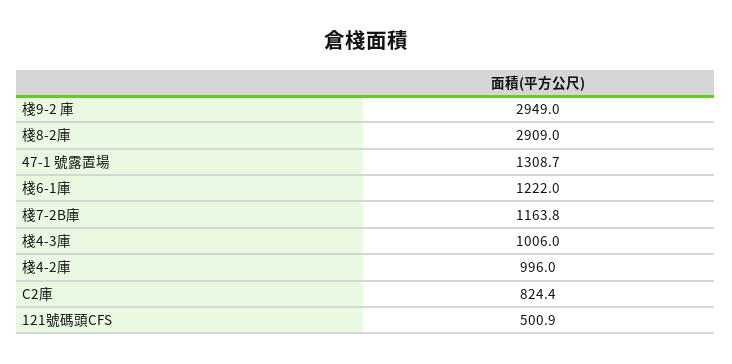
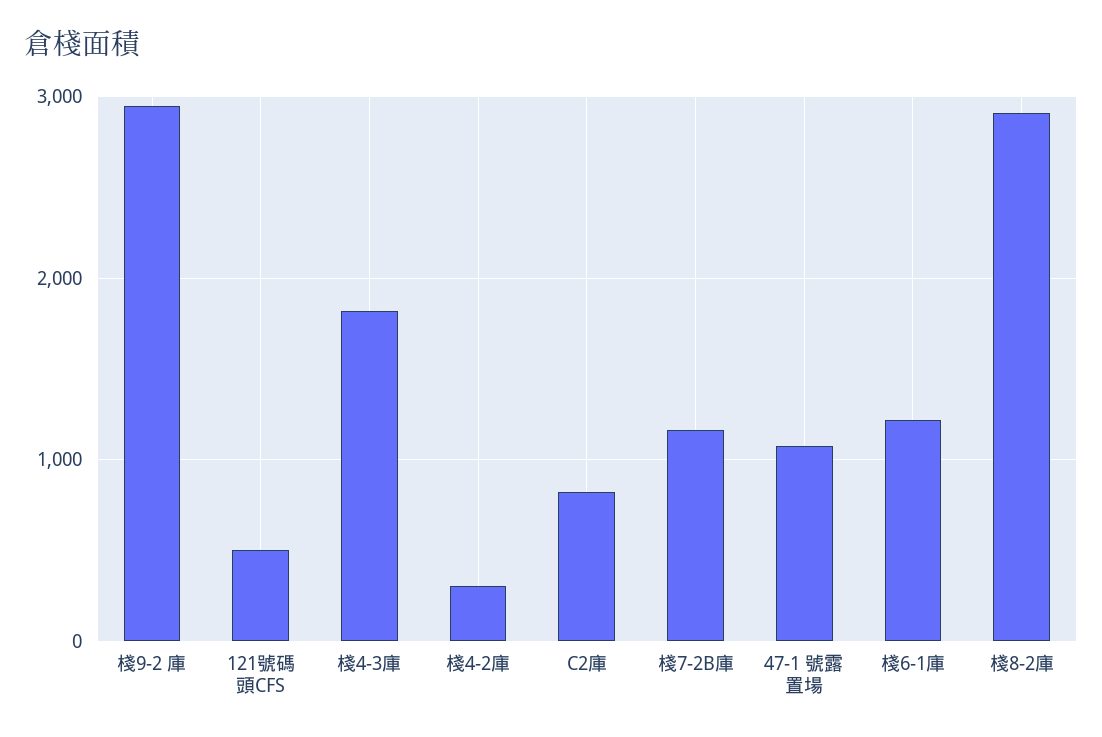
  {
    "棧9-2 庫": 2949,
    "棧8-2庫": 2909,
-   "47-1 號露置場": 1308.7,
+   "47-1 號露置場": 1100,
    "棧6-1庫": 1222,
    "棧7-2B庫": 1163.8,
-   "棧4-3庫": 1006,
+   "棧4-3庫": 1800,
-   "棧4-2庫": 996,
+   "棧4-2庫": 300,
    "C2庫": 824.4,
    "121號碼頭CFS": 500.9
  }

